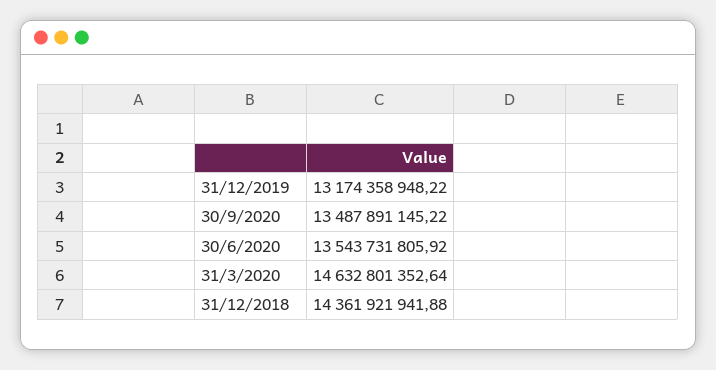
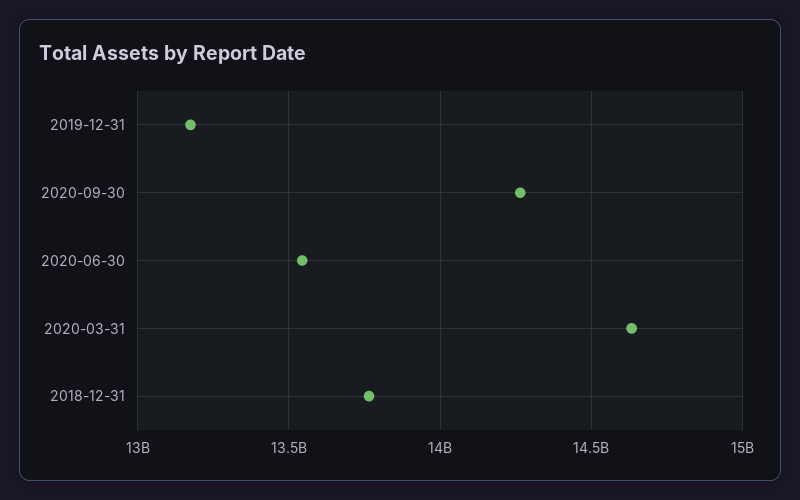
  {
    "31/12/2019": 13174358948.22,
-   "30/9/2020": 13487891145.22,
+   "30/9/2020": 14250000000,
    "30/6/2020": 13543731805.92,
    "31/3/2020": 14632801352.64,
-   "31/12/2018": 14361921941.88
+   "31/12/2018": 13750000000
  }

